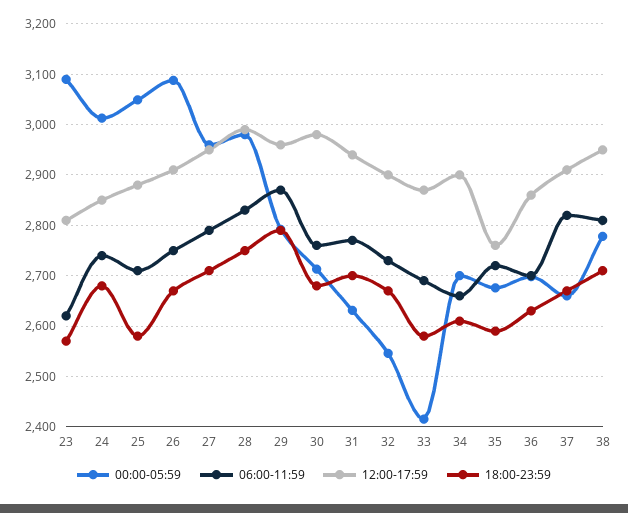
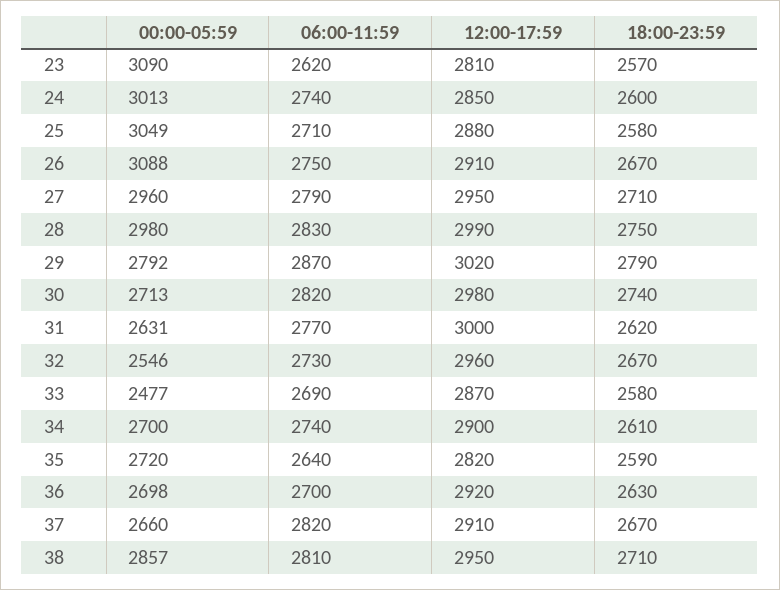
  {
    "00:00-05:59": {
      "23": 3090,
      "24": 3013,
      "25": 3049,
      "26": 3088,
      "27": 2960,
      "28": 2980,
      "29": 2792,
      "30": 2713,
      "31": 2631,
      "32": 2546,
-     "33": 2420,
+     "33": 2477,
      "34": 2700,
-     "35": 2680,
+     "35": 2720,
      "36": 2698,
      "37": 2660,
-     "38": 2780
+     "38": 2857
    },
    "06:00-11:59": {
      "23": 2620,
      "24": 2740,
      "25": 2710,
      "26": 2750,
      "27": 2790,
      "28": 2830,
      "29": 2870,
-     "30": 2760,
+     "30": 2820,
      "31": 2770,
      "32": 2730,
      "33": 2690,
-     "34": 2660,
+     "34": 2740,
-     "35": 2720,
+     "35": 2640,
      "36": 2700,
      "37": 2820,
      "38": 2810
    },
    "12:00-17:59": {
      "23": 2810,
      "24": 2850,
      "25": 2880,
      "26": 2910,
      "27": 2950,
      "28": 2990,
-     "29": 2960,
+     "29": 3020,
      "30": 2980,
-     "31": 2940,
+     "31": 3000,
-     "32": 2900,
+     "32": 2960,
      "33": 2870,
      "34": 2900,
-     "35": 2760,
+     "35": 2820,
-     "36": 2860,
+     "36": 2920,
      "37": 2910,
      "38": 2950
    },
    "18:00-23:59": {
      "23": 2570,
-     "24": 2680,
+     "24": 2600,
      "25": 2580,
      "26": 2670,
      "27": 2710,
      "28": 2750,
      "29": 2790,
-     "30": 2680,
+     "30": 2740,
-     "31": 2700,
+     "31": 2620,
      "32": 2670,
      "33": 2580,
      "34": 2610,
      "35": 2590,
      "36": 2630,
      "37": 2670,
      "38": 2710
    }
  }

